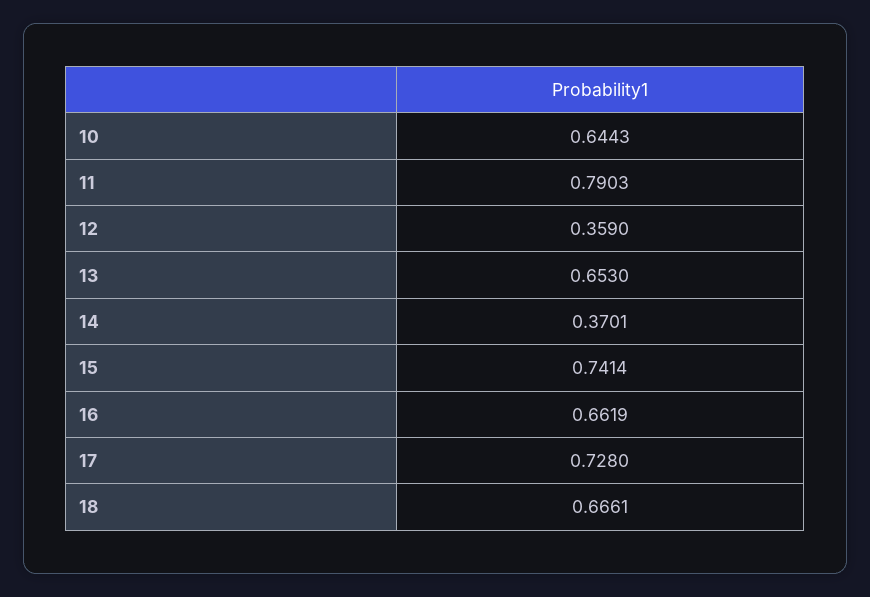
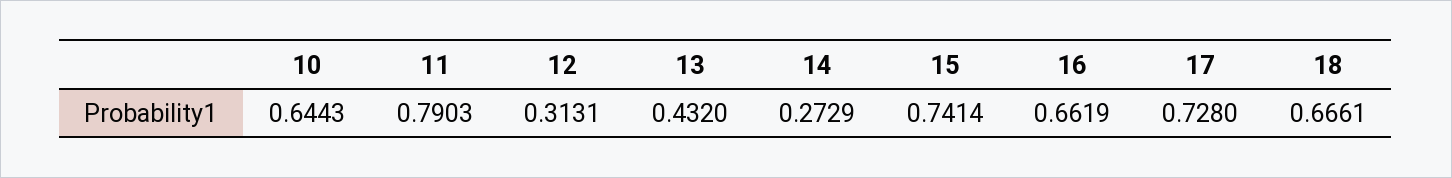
  {
    "10": 0.6443,
    "11": 0.7903,
-   "12": 0.359,
+   "12": 0.3131,
-   "13": 0.653,
+   "13": 0.432,
-   "14": 0.3701,
+   "14": 0.2729,
    "15": 0.7414,
    "16": 0.6619,
    "17": 0.728,
    "18": 0.6661
  }

